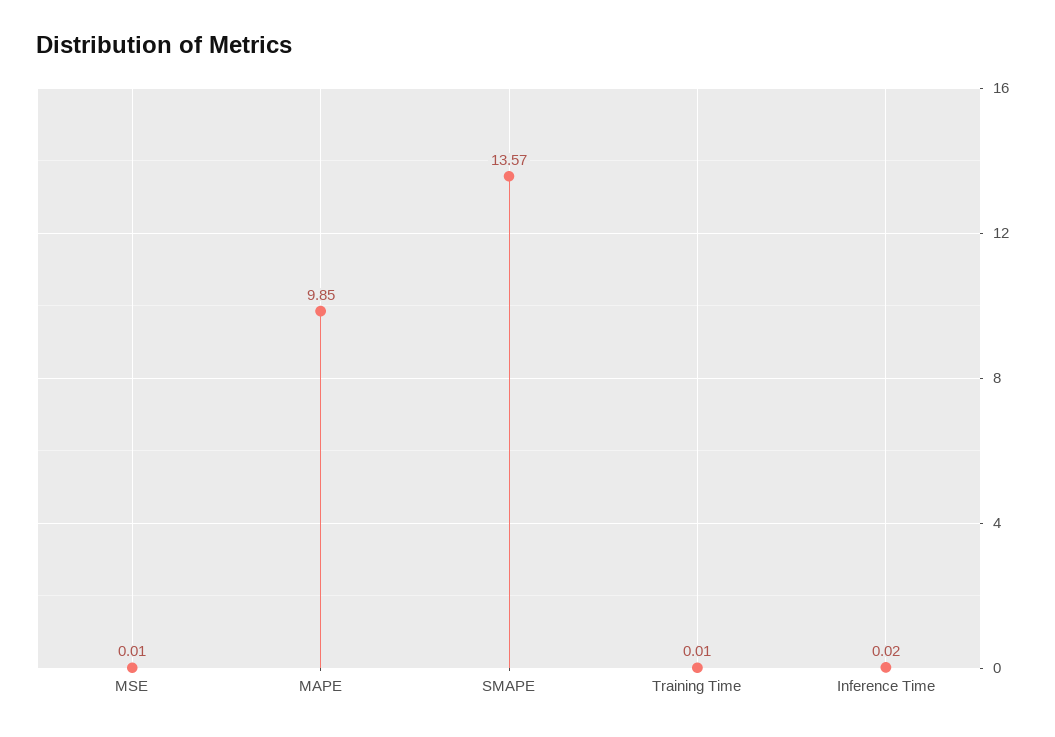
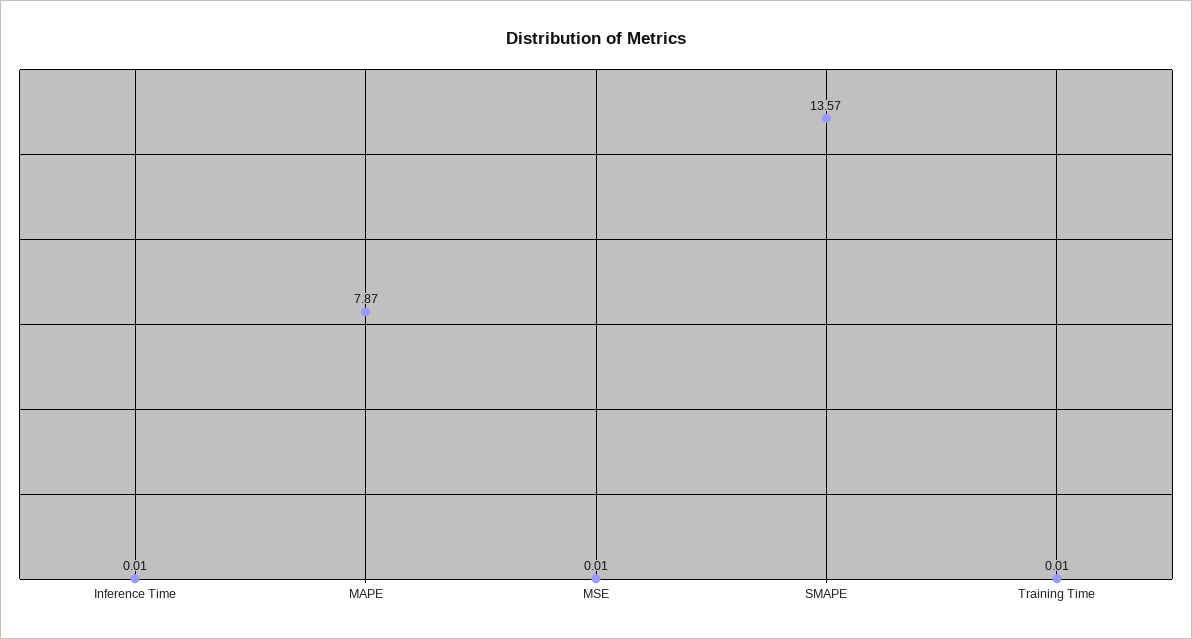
  {
    "MSE": 0.01,
-   "MAPE": 9.85,
+   "MAPE": 7.87,
    "SMAPE": 13.57,
    "Training Time": 0.01,
-   "Inference Time": 0.02
+   "Inference Time": 0.01
  }

